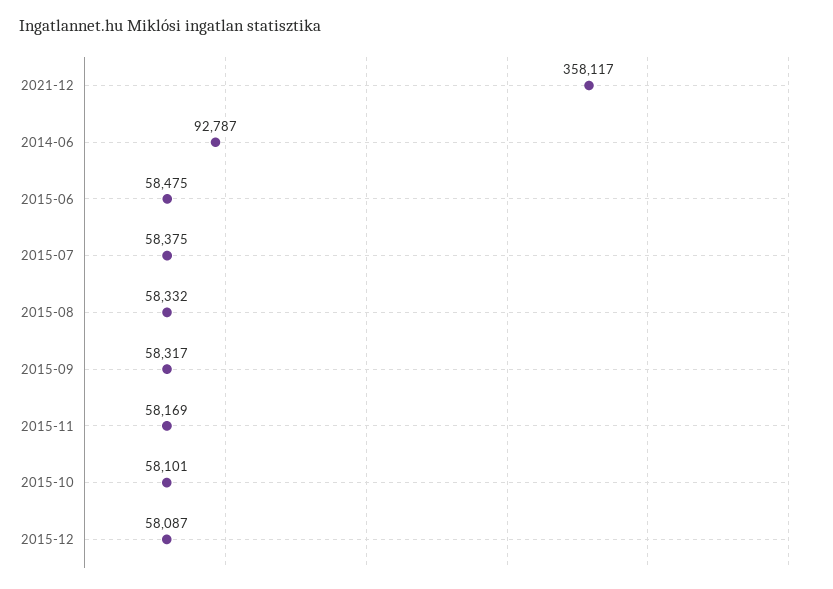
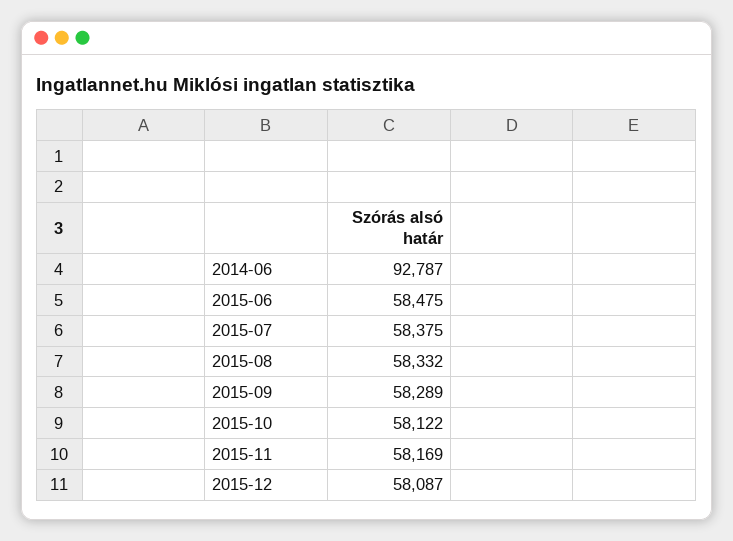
  {
-   "2021-12": 358117,
    "2014-06": 92787,
    "2015-06": 58475,
    "2015-07": 58375,
    "2015-08": 58332,
-   "2015-09": 58317,
+   "2015-09": 58289,
    "2015-11": 58169,
-   "2015-10": 58101,
+   "2015-10": 58122,
    "2015-12": 58087
  }

